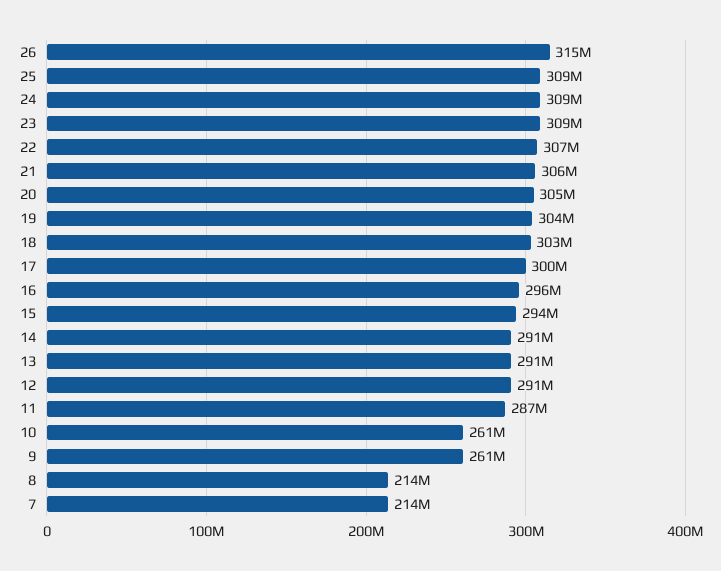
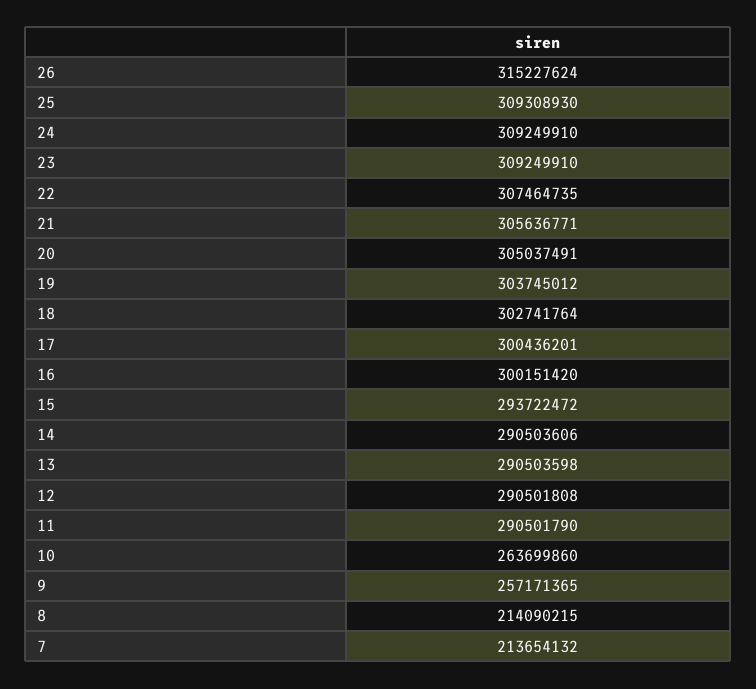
  {
    "26": 315227624,
    "25": 309308930,
    "24": 309249910,
    "23": 309249910,
    "22": 307464735,
    "21": 305636771,
    "20": 305037491,
    "19": 303745012,
    "18": 302741764,
    "17": 300436201,
-   "16": 296000000,
+   "16": 300151420,
    "15": 293722472,
    "14": 290503606,
    "13": 290503598,
    "12": 290501808,
-   "11": 287000000,
+   "11": 290501790,
-   "10": 261000000,
+   "10": 263699860,
-   "9": 261000000,
+   "9": 257171365,
    "8": 214090215,
    "7": 213654132
  }

